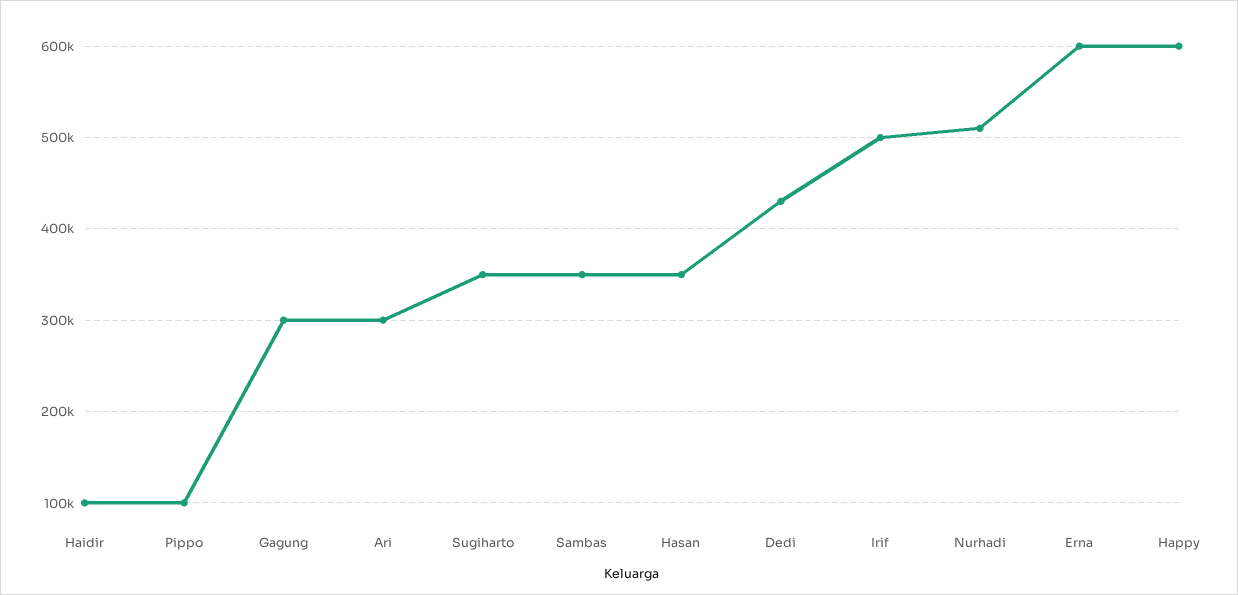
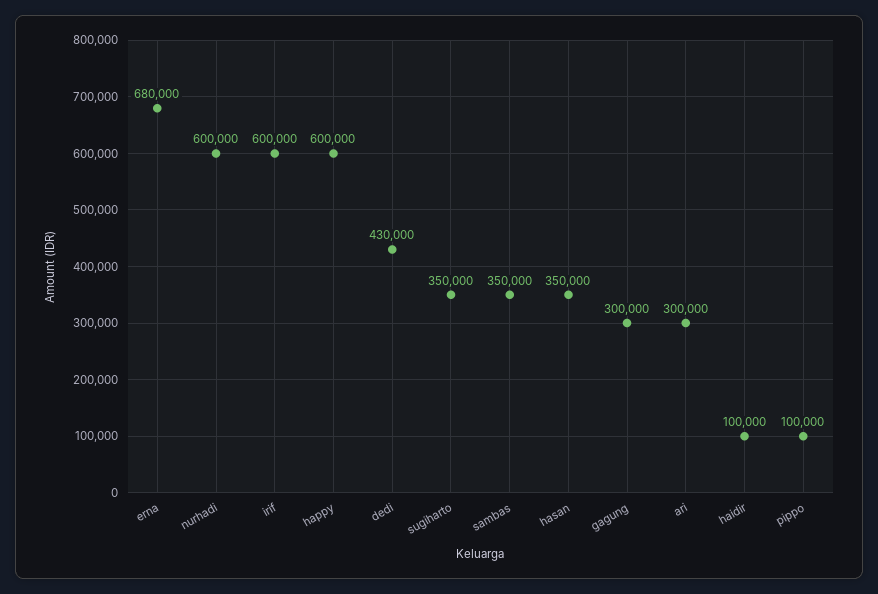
  {
    "Haidir": 100000,
    "Pippo": 100000,
    "Gagung": 300000,
    "Ari": 300000,
    "Sugiharto": 350000,
    "Sambas": 350000,
    "Hasan": 350000,
    "Dedi": 430000,
-   "Irif": 500000,
+   "Irif": 600000,
-   "Nurhadi": 510000,
+   "Nurhadi": 600000,
-   "Erna": 600000,
+   "Erna": 680000,
    "Happy": 600000
  }

